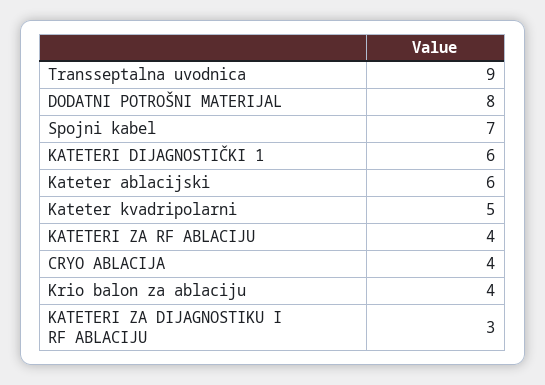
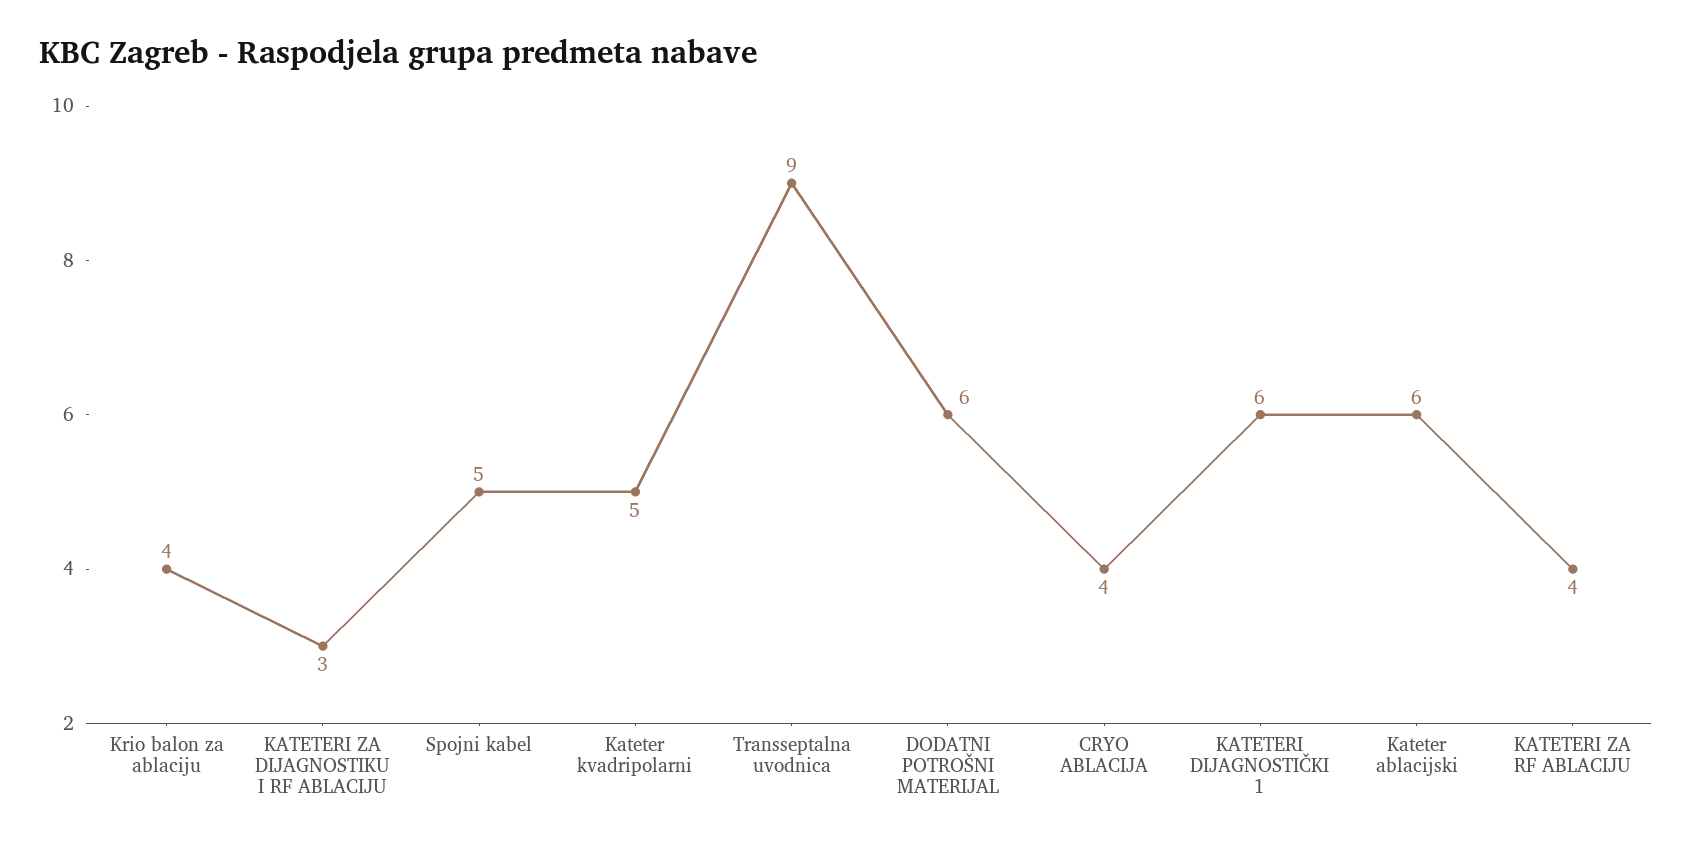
  {
    "Transseptalna uvodnica": 9,
-   "DODATNI POTROŠNI MATERIJAL": 8,
+   "DODATNI POTROŠNI MATERIJAL": 6,
-   "Spojni kabel": 7,
+   "Spojni kabel": 5,
    "KATETERI DIJAGNOSTIČKI 1": 6,
    "Kateter ablacijski": 6,
    "Kateter kvadripolarni": 5,
    "KATETERI ZA RF ABLACIJU": 4,
    "CRYO ABLACIJA": 4,
    "Krio balon za ablaciju": 4,
    "KATETERI ZA DIJAGNOSTIKU I RF ABLACIJU": 3
  }

